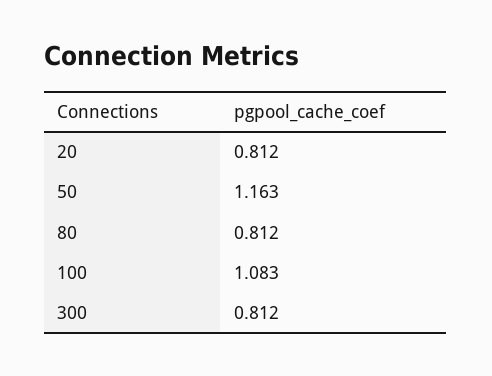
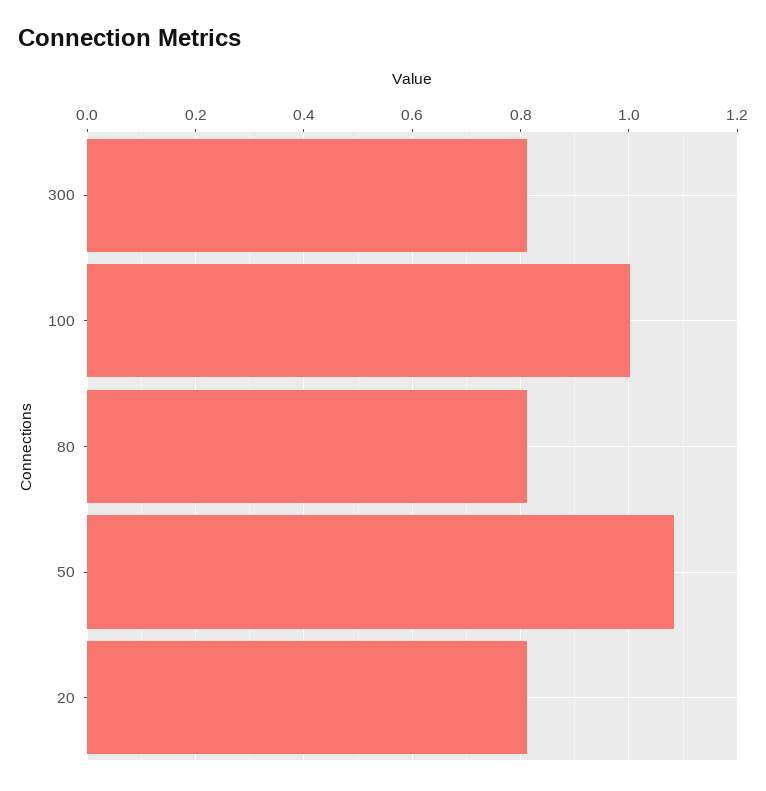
  {
    "20": 0.812,
-   "50": 1.163,
+   "50": 1.08,
    "80": 0.812,
-   "100": 1.083,
+   "100": 1,
    "300": 0.812
  }

